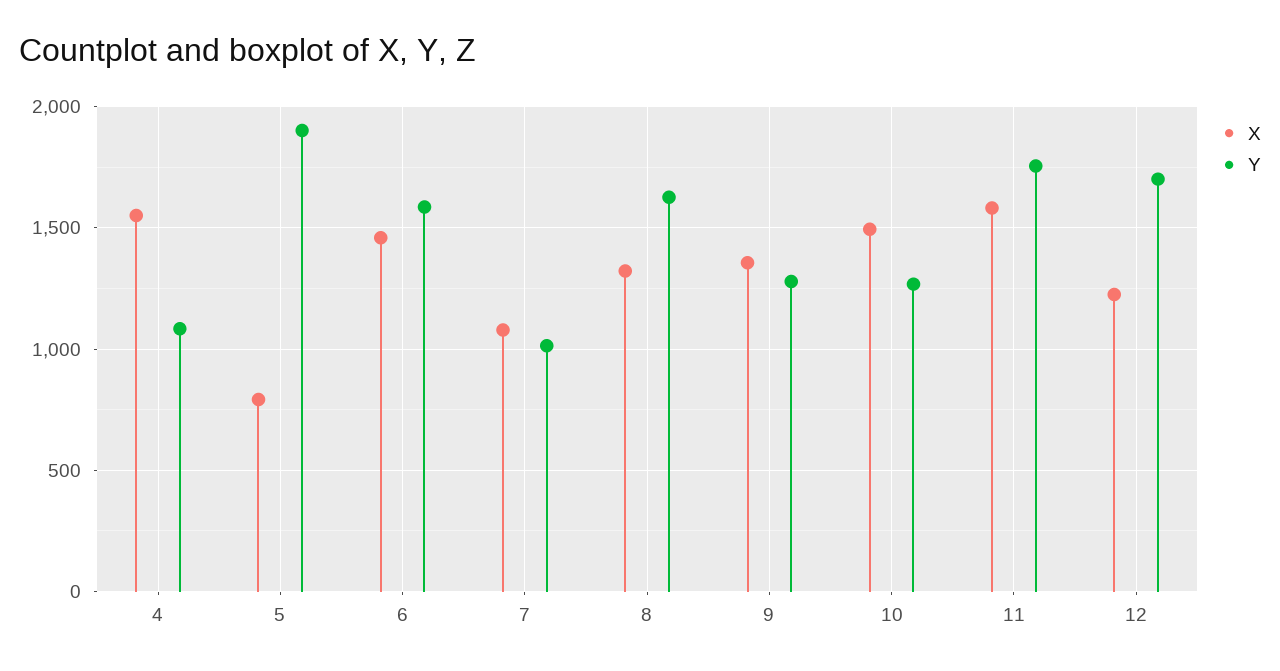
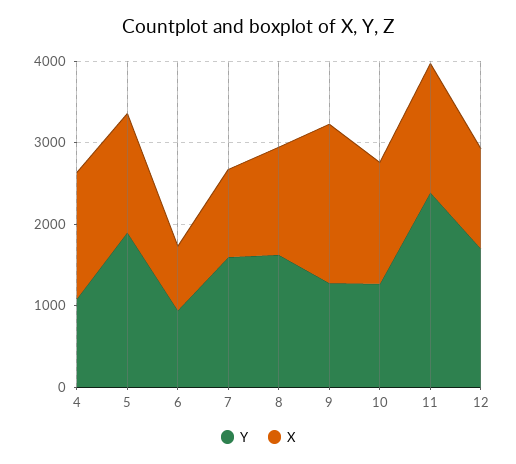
  {
    "X": {
      "4": 1550,
-     "5": 800,
+     "5": 1400,
-     "6": 1450,
+     "6": 800,
      "7": 1100,
      "8": 1300,
-     "9": 1350,
+     "9": 2000,
      "10": 1500,
      "11": 1600,
      "12": 1250
    },
    "Y": {
      "4": 1100,
      "5": 1900,
-     "6": 1600,
+     "6": 1000,
-     "7": 1000,
+     "7": 1600,
      "8": 1650,
      "9": 1300,
      "10": 1250,
-     "11": 1750,
+     "11": 2400,
      "12": 1700
    }
  }

